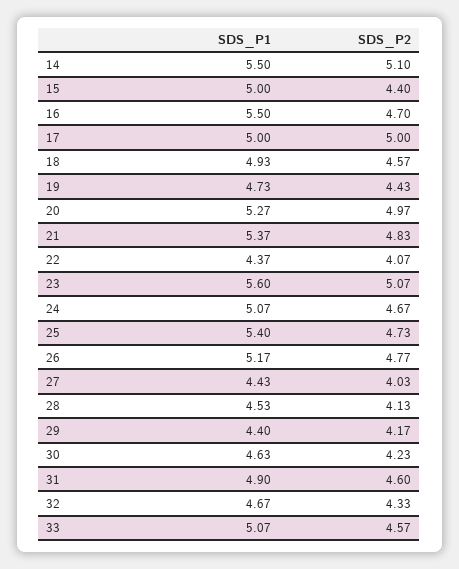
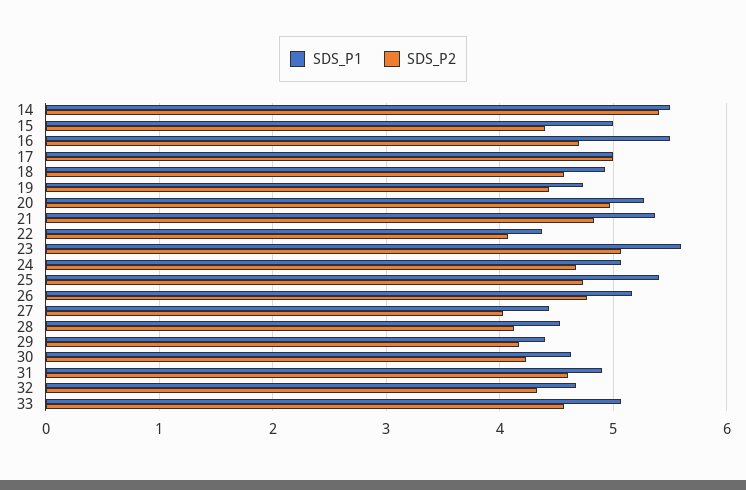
  {
    "SDS_P1": {
      "14": 5.5,
      "15": 5,
      "16": 5.5,
      "17": 5,
      "18": 4.93,
      "19": 4.73,
      "20": 5.27,
      "21": 5.37,
      "22": 4.37,
      "23": 5.6,
      "24": 5.07,
      "25": 5.4,
      "26": 5.17,
      "27": 4.43,
      "28": 4.53,
      "29": 4.4,
      "30": 4.63,
      "31": 4.9,
      "32": 4.67,
      "33": 5.07
    },
    "SDS_P2": {
-     "14": 5.1,
+     "14": 5.4,
      "15": 4.4,
      "16": 4.7,
      "17": 5,
      "18": 4.57,
      "19": 4.43,
      "20": 4.97,
      "21": 4.83,
      "22": 4.07,
      "23": 5.07,
      "24": 4.67,
      "25": 4.73,
      "26": 4.77,
      "27": 4.03,
      "28": 4.13,
      "29": 4.17,
      "30": 4.23,
      "31": 4.6,
      "32": 4.33,
      "33": 4.57
    }
  }

